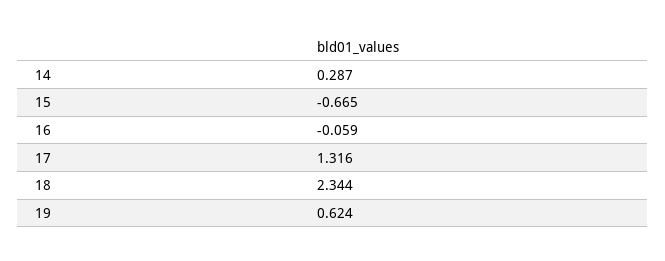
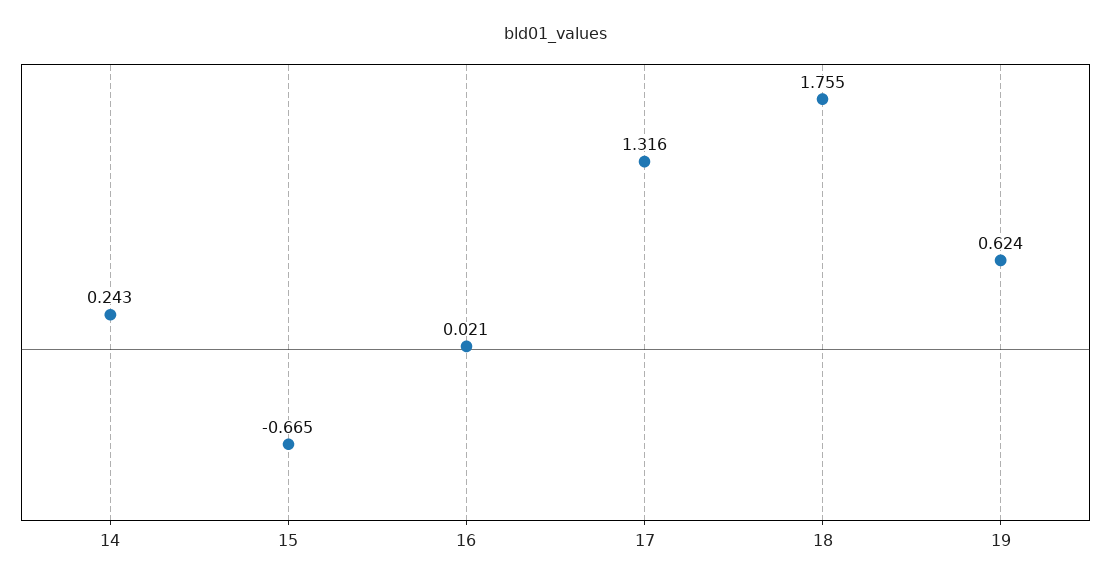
  {
-   "14": 0.287,
+   "14": 0.243,
    "15": -0.665,
-   "16": -0.059,
+   "16": 0.021,
    "17": 1.316,
-   "18": 2.344,
+   "18": 1.755,
    "19": 0.624
  }

